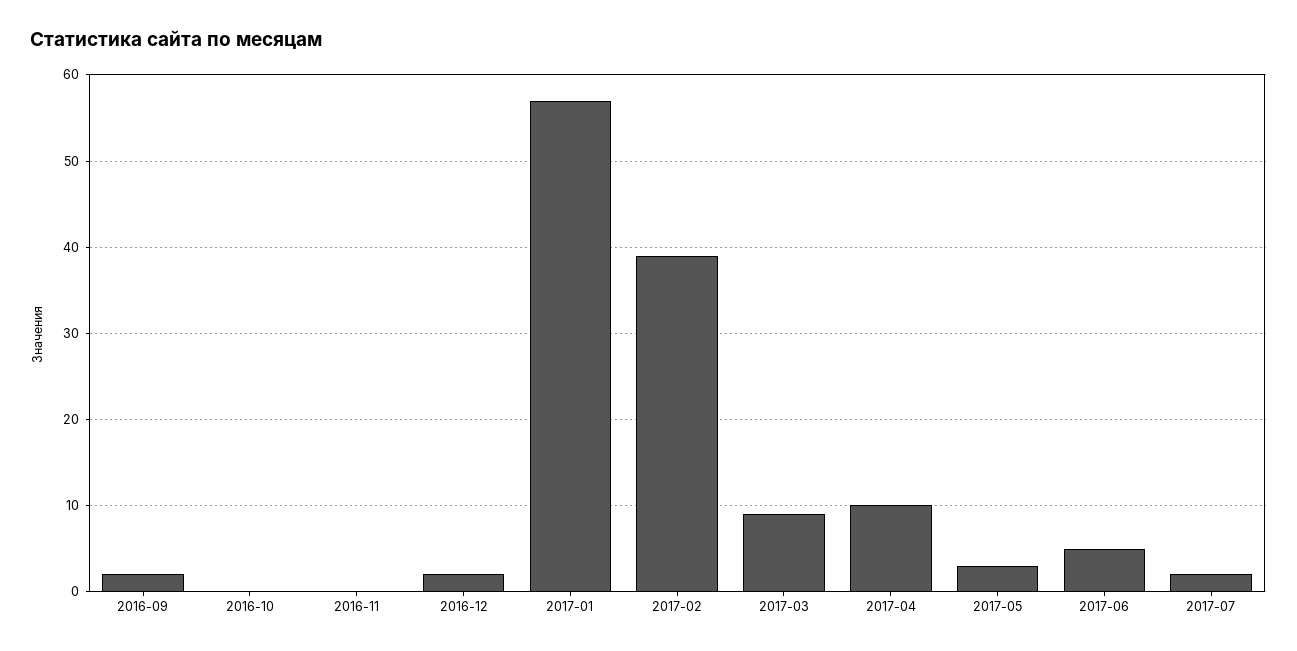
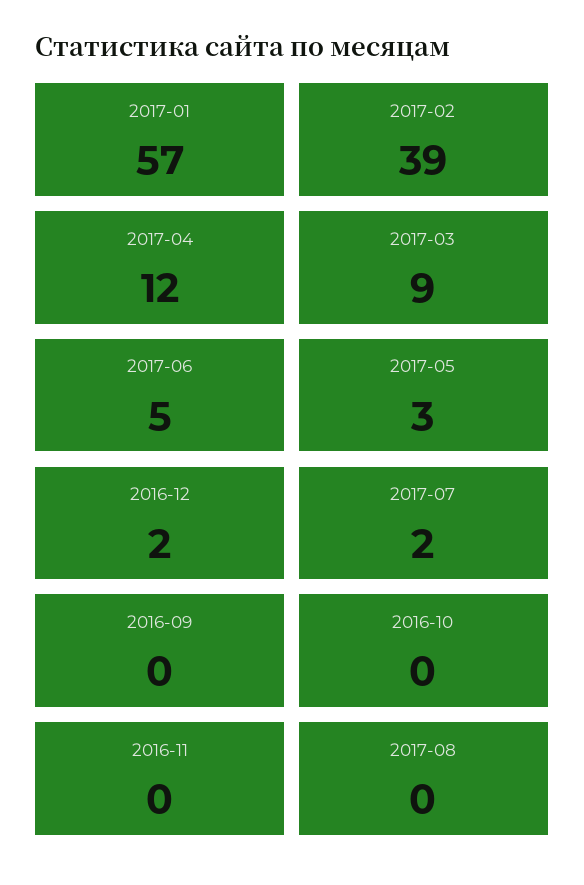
  {
-   "2016-09": 2,
+   "2016-09": 0,
    "2016-10": 0,
    "2016-11": 0,
    "2016-12": 2,
    "2017-01": 57,
    "2017-02": 39,
    "2017-03": 9,
-   "2017-04": 10,
+   "2017-04": 12,
    "2017-05": 3,
    "2017-06": 5,
-   "2017-07": 2
+   "2017-07": 2,
+   "2017-08": 0
  }

